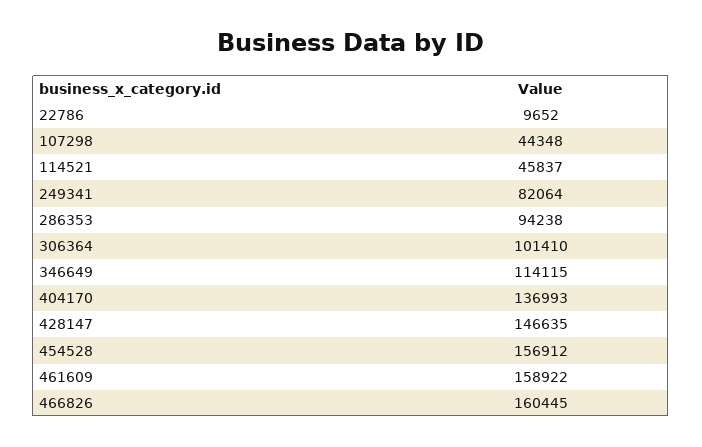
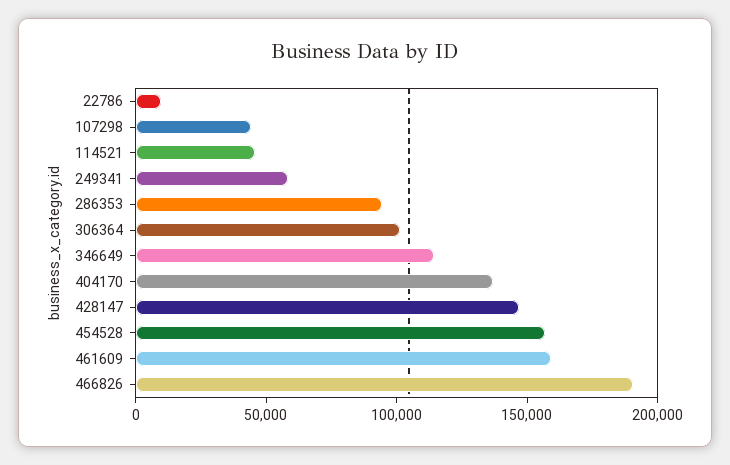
  {
    "22786": 9652,
    "107298": 44348,
    "114521": 45837,
-   "249341": 82064,
+   "249341": 60000,
    "286353": 94238,
    "306364": 101410,
    "346649": 114115,
    "404170": 136993,
    "428147": 146635,
    "454528": 156912,
    "461609": 158922,
-   "466826": 160445
+   "466826": 190000
  }

